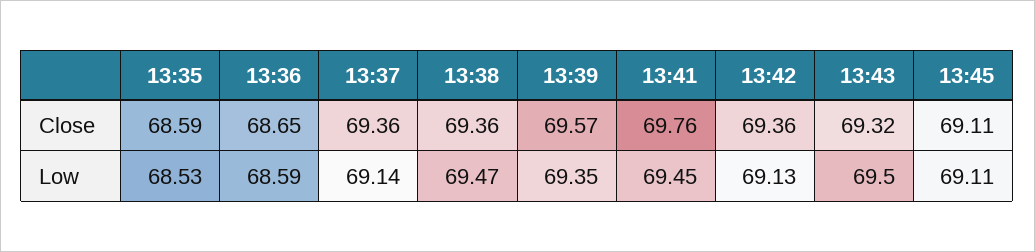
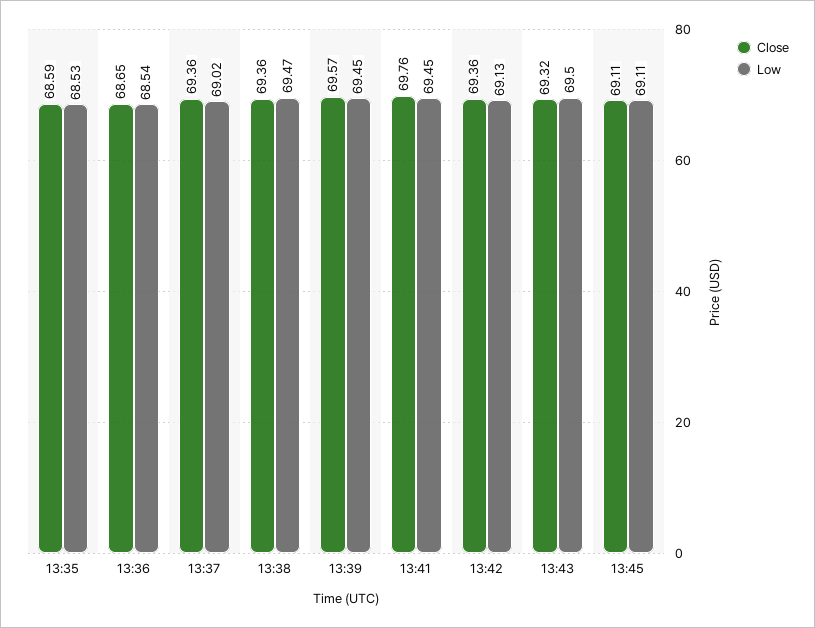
  {
    "Close": {
      "13:35": 68.59,
      "13:36": 68.65,
      "13:37": 69.36,
      "13:38": 69.36,
      "13:39": 69.57,
      "13:41": 69.76,
      "13:42": 69.36,
      "13:43": 69.32,
      "13:45": 69.11
    },
    "Low": {
      "13:35": 68.53,
-     "13:36": 68.59,
+     "13:36": 68.54,
-     "13:37": 69.14,
+     "13:37": 69.02,
      "13:38": 69.47,
-     "13:39": 69.35,
+     "13:39": 69.45,
      "13:41": 69.45,
      "13:42": 69.13,
      "13:43": 69.5,
      "13:45": 69.11
    }
  }

